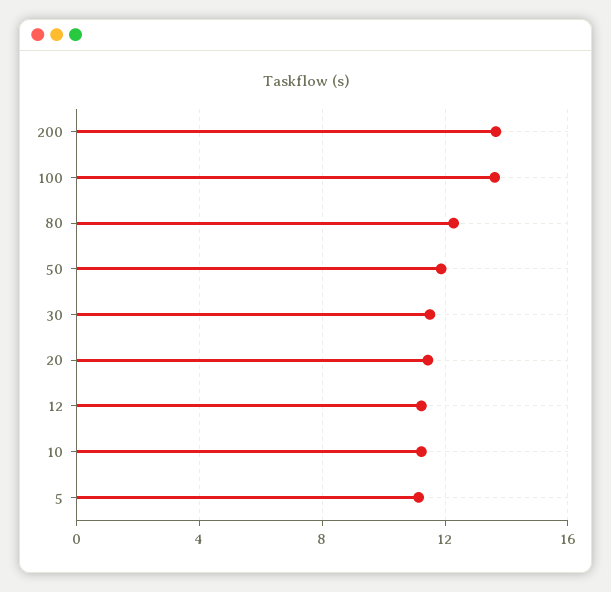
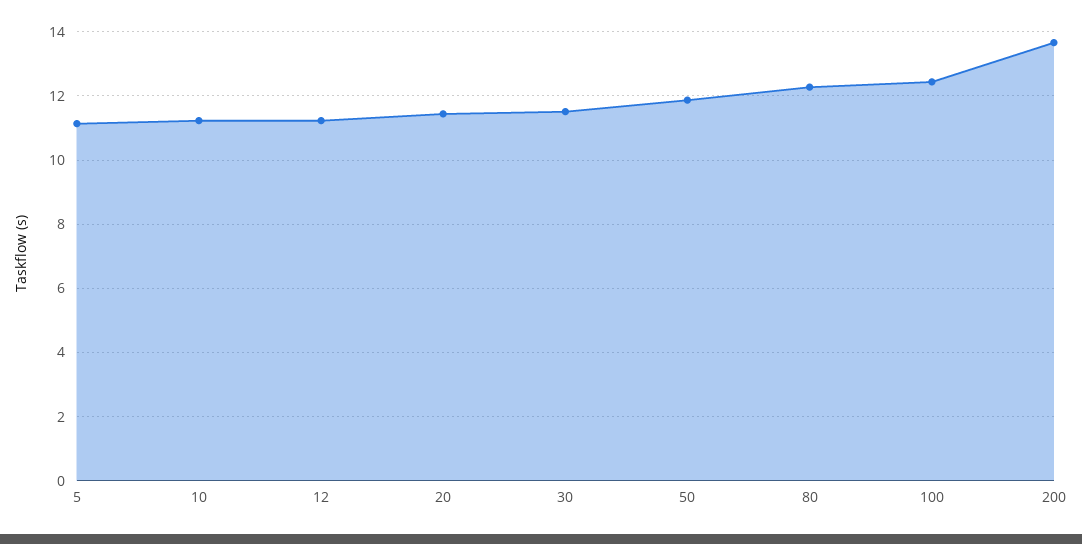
  {
    "200": 13.6,
-   "100": 13.5,
+   "100": 12.4,
    "80": 12.2,
    "50": 11.8,
    "30": 11.6,
    "20": 11.4,
    "12": 11.2,
    "10": 11.2,
    "5": 11.2
  }

